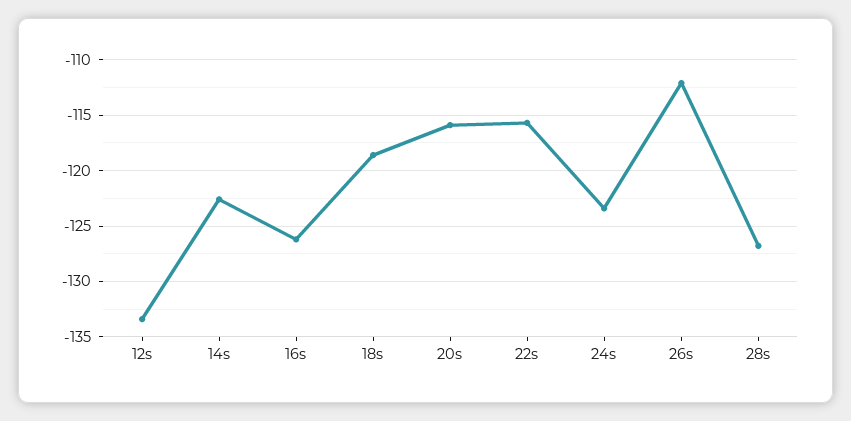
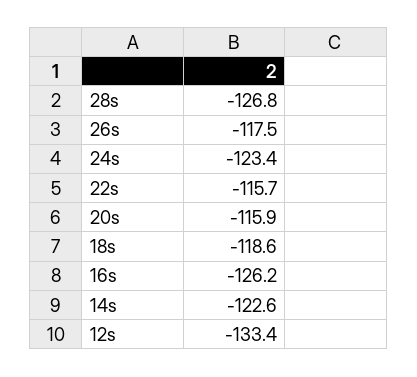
  {
    "12s": -133.4,
    "14s": -122.6,
    "16s": -126.2,
    "18s": -118.6,
    "20s": -115.9,
    "22s": -115.7,
    "24s": -123.4,
-   "26s": -112,
+   "26s": -117.5,
    "28s": -126.8
  }

